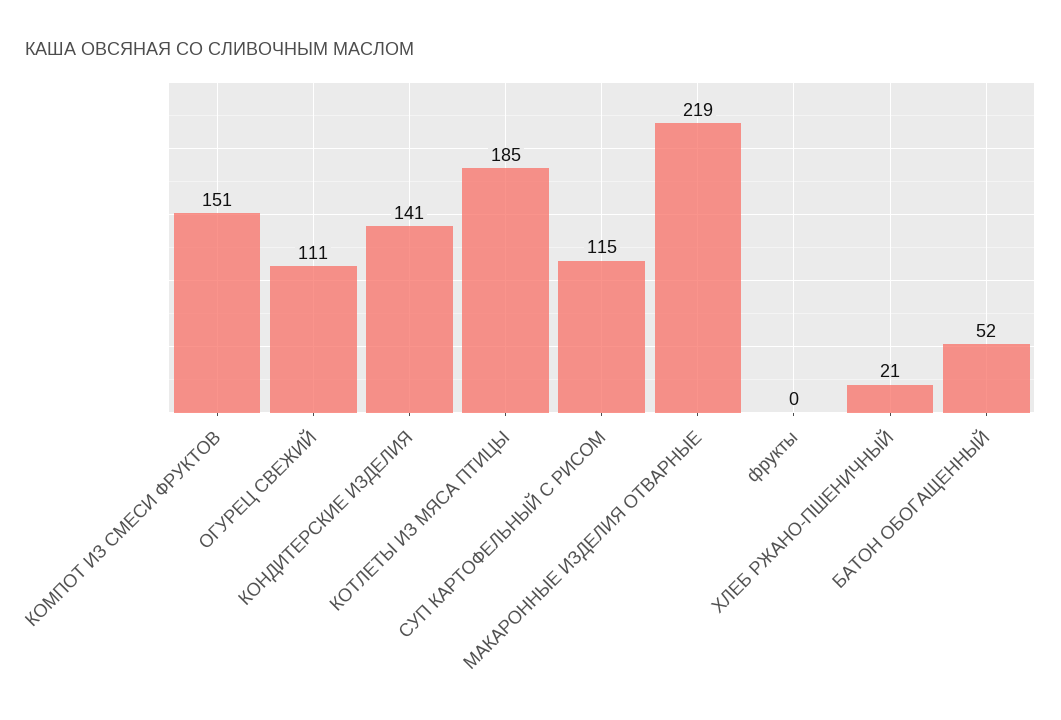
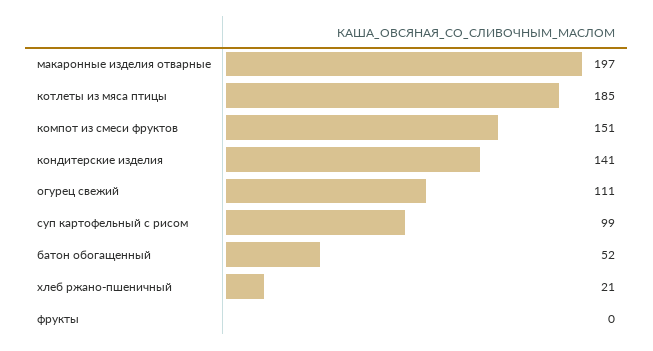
  {
    "КОМПОТ ИЗ СМЕСИ ФРУКТОВ": 151,
    "ОГУРЕЦ СВЕЖИЙ": 111,
    "КОНДИТЕРСКИЕ ИЗДЕЛИЯ": 141,
    "КОТЛЕТЫ ИЗ МЯСА ПТИЦЫ": 185,
-   "СУП КАРТОФЕЛЬНЫЙ С РИСОМ": 115,
+   "СУП КАРТОФЕЛЬНЫЙ С РИСОМ": 99,
-   "МАКАРОННЫЕ ИЗДЕЛИЯ ОТВАРНЫЕ": 219,
+   "МАКАРОННЫЕ ИЗДЕЛИЯ ОТВАРНЫЕ": 197,
    "фрукты": 0,
    "ХЛЕБ РЖАНО-ПШЕНИЧНЫЙ": 21,
    "БАТОН ОБОГАЩЕННЫЙ": 52
  }

